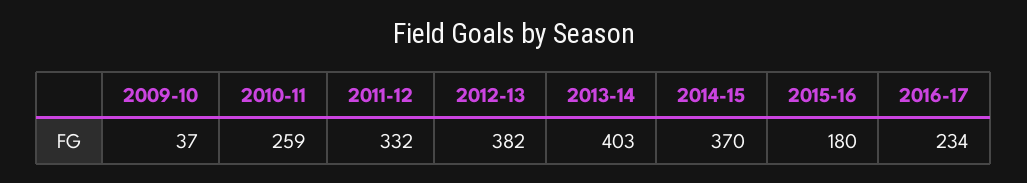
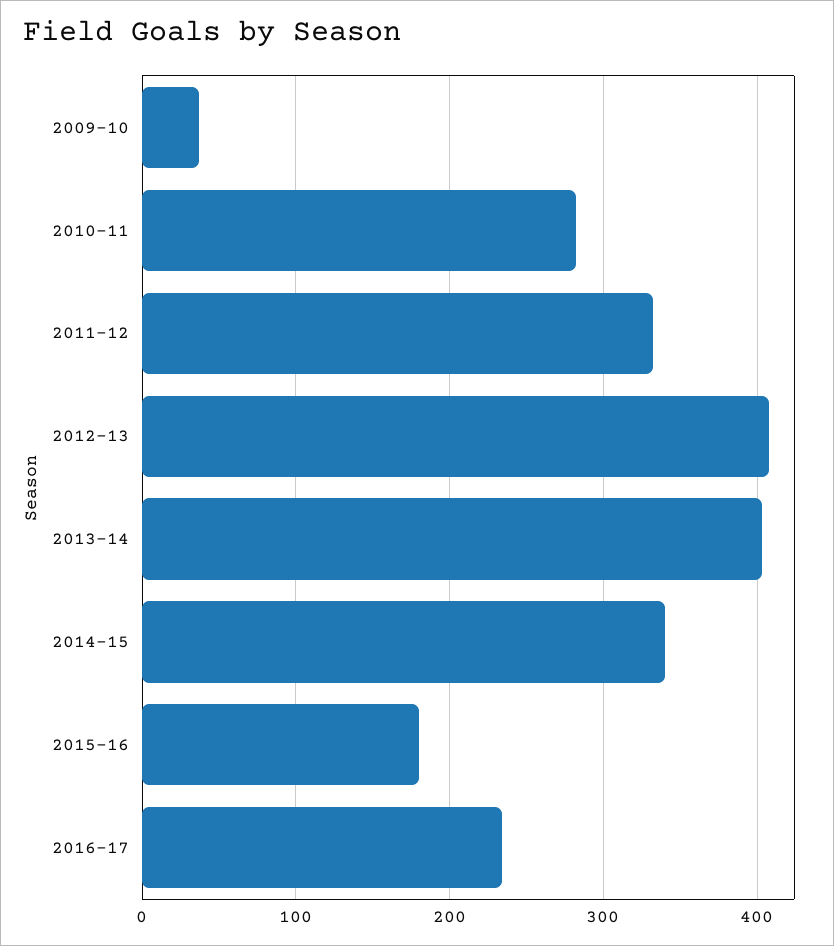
  {
    "2009-10": 37,
-   "2010-11": 259,
+   "2010-11": 280,
    "2011-12": 332,
-   "2012-13": 382,
+   "2012-13": 410,
    "2013-14": 403,
-   "2014-15": 370,
+   "2014-15": 340,
    "2015-16": 180,
    "2016-17": 234
  }

